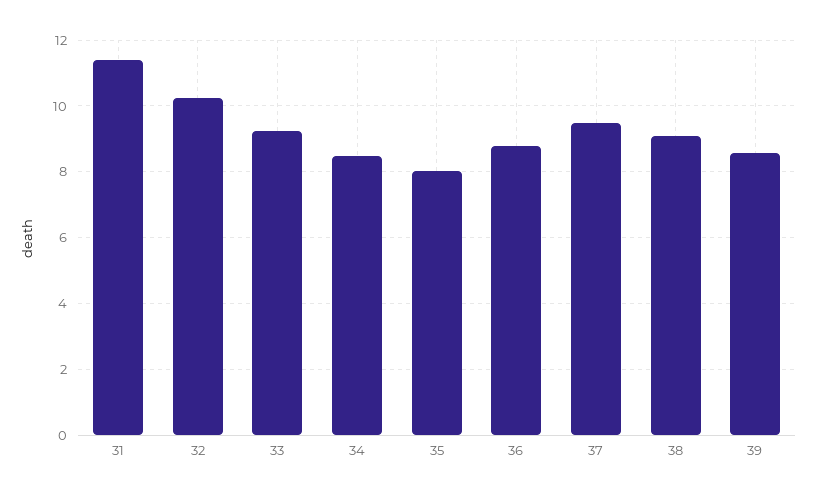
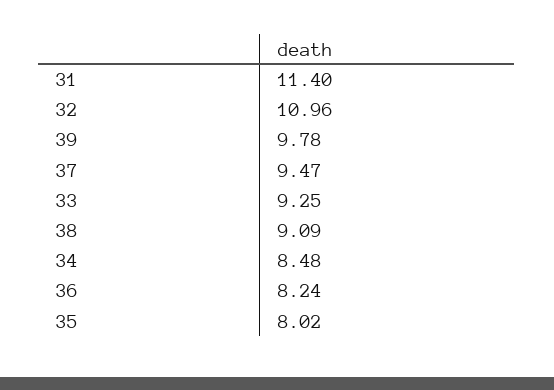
  {
    "31": 11.4,
-   "32": 10.2,
+   "32": 10.96,
    "33": 9.25,
    "34": 8.48,
    "35": 8.02,
-   "36": 8.8,
+   "36": 8.24,
    "37": 9.47,
    "38": 9.09,
-   "39": 8.6
+   "39": 9.78
  }

